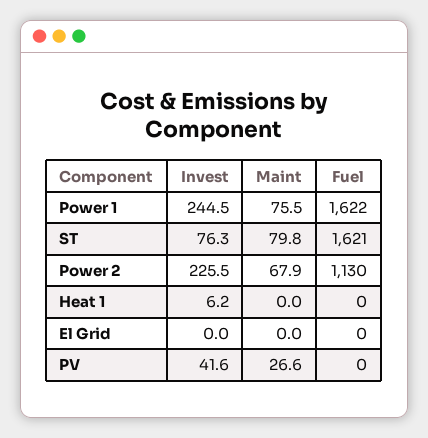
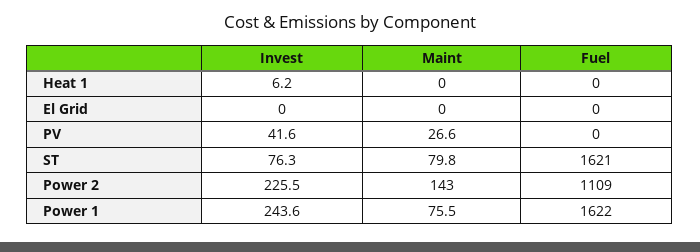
  {
    "Invest": {
-     "Power 1": 244.5,
+     "Power 1": 243.6,
      "ST": 76.3,
      "Power 2": 225.5,
      "Heat 1": 6.2,
      "El Grid": 0,
      "PV": 41.6
    },
    "Maint": {
      "Power 1": 75.5,
      "ST": 79.8,
-     "Power 2": 67.9,
+     "Power 2": 143,
      "Heat 1": 0,
      "El Grid": 0,
      "PV": 26.6
    },
    "Fuel": {
      "Power 1": 1622,
      "ST": 1621,
-     "Power 2": 1130,
+     "Power 2": 1109,
      "Heat 1": 0,
      "El Grid": 0,
      "PV": 0
    }
  }

